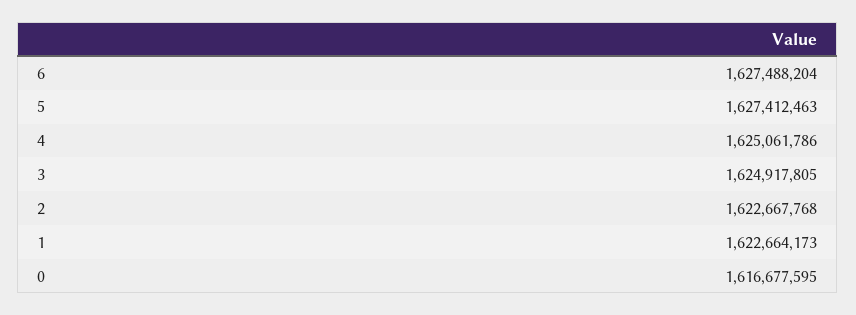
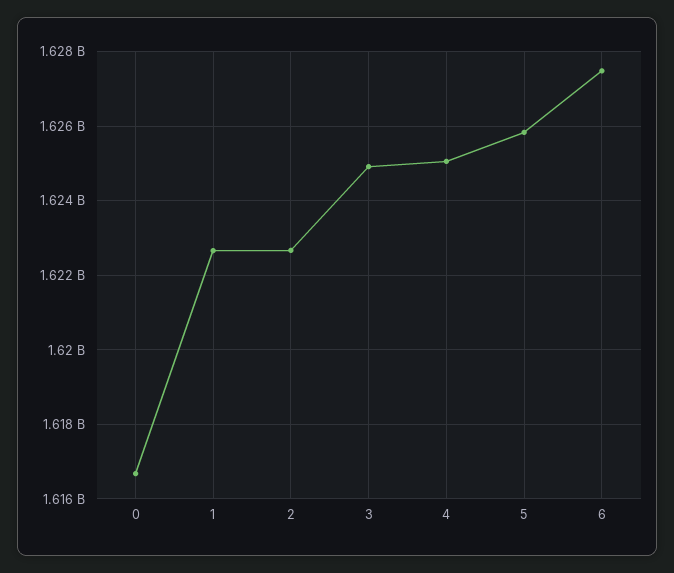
  {
    "6": 1627488204,
-   "5": 1627412463,
+   "5": 1625800000,
    "4": 1625061786,
    "3": 1624917805,
    "2": 1622667768,
    "1": 1622664173,
    "0": 1616677595
  }

